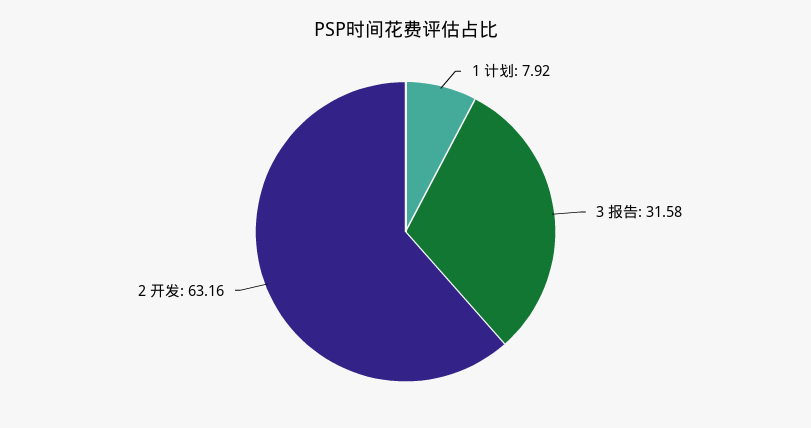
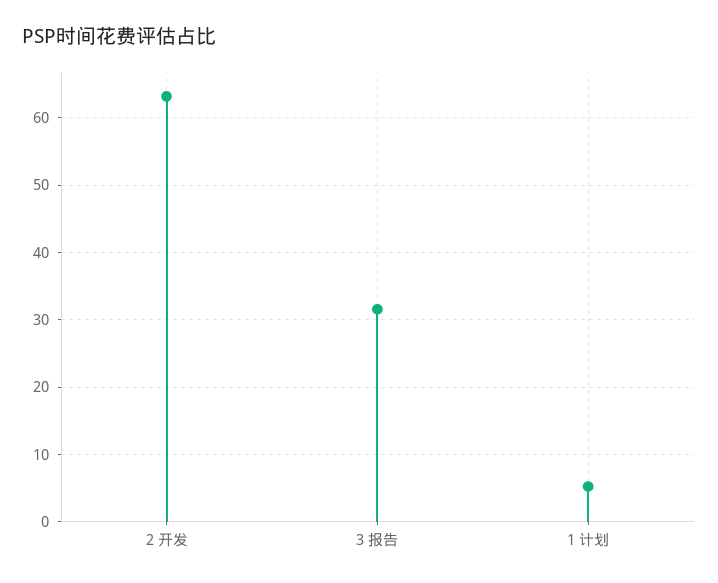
  {
-   "1 计划": 7.92,
+   "1 计划": 5,
    "3 报告": 31.58,
    "2 开发": 63.16
  }

